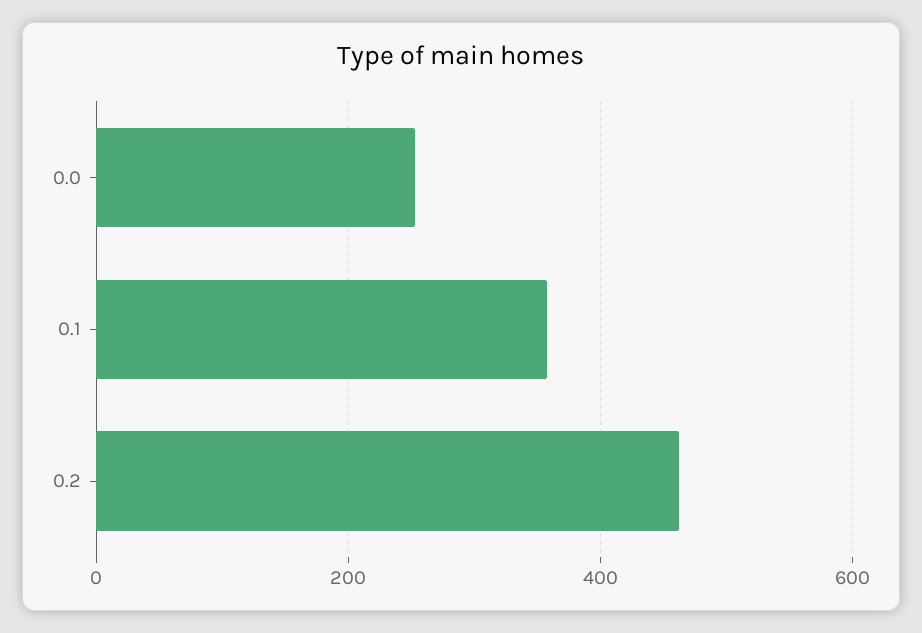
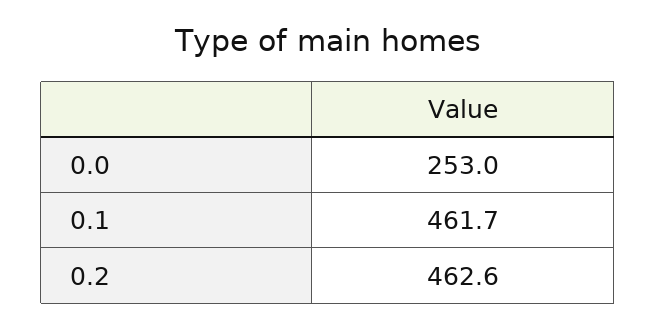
  {
    "0.0": 253,
-   "0.1": 360,
+   "0.1": 461.7,
    "0.2": 462.6
  }

